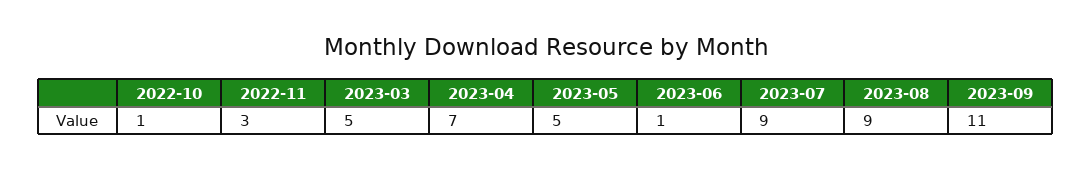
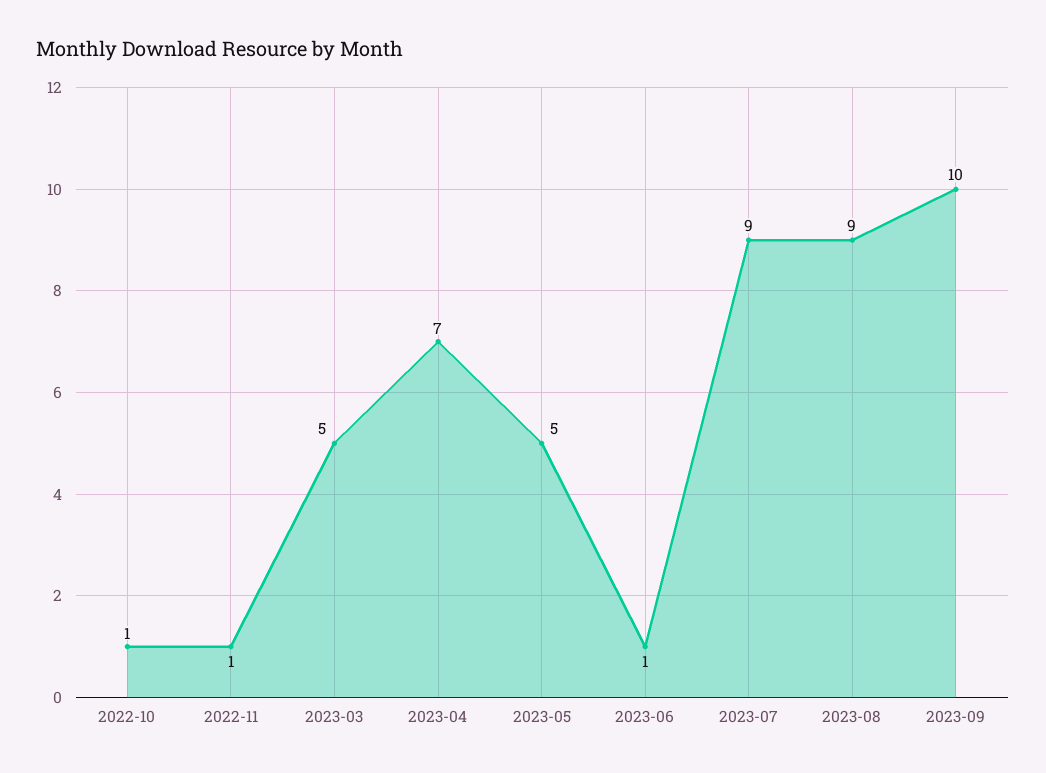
  {
    "2022-10": 1,
-   "2022-11": 3,
+   "2022-11": 1,
    "2023-03": 5,
    "2023-04": 7,
    "2023-05": 5,
    "2023-06": 1,
    "2023-07": 9,
    "2023-08": 9,
-   "2023-09": 11
+   "2023-09": 10
  }

